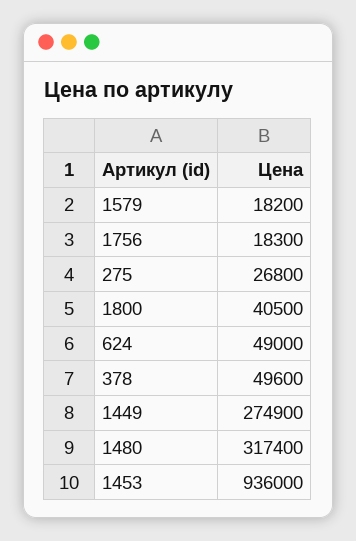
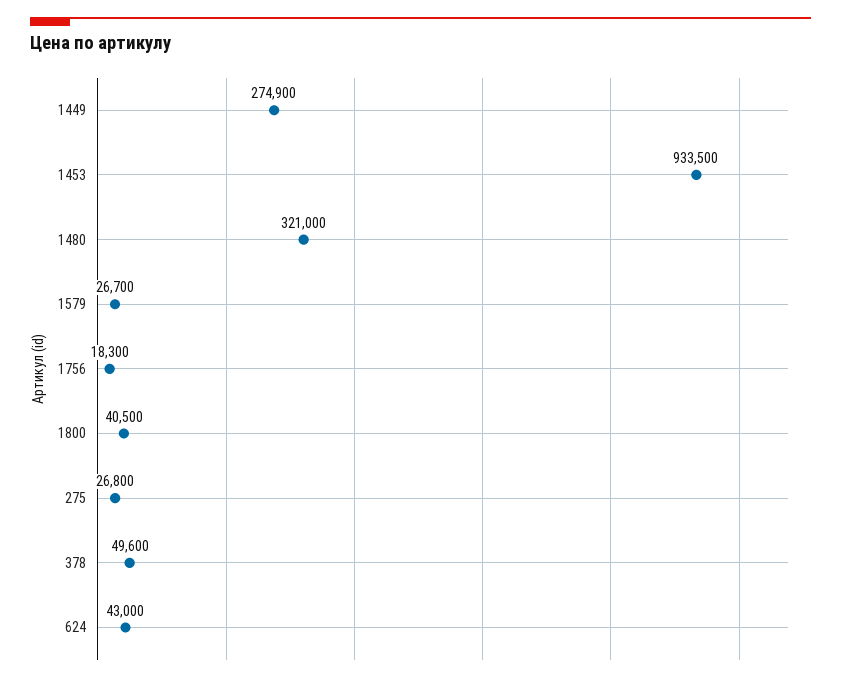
  {
-   "1579": 18200,
+   "1579": 26700,
    "1756": 18300,
    "275": 26800,
    "1800": 40500,
-   "624": 49000,
+   "624": 43000,
    "378": 49600,
    "1449": 274900,
-   "1480": 317400,
+   "1480": 321000,
-   "1453": 936000
+   "1453": 933500
  }

